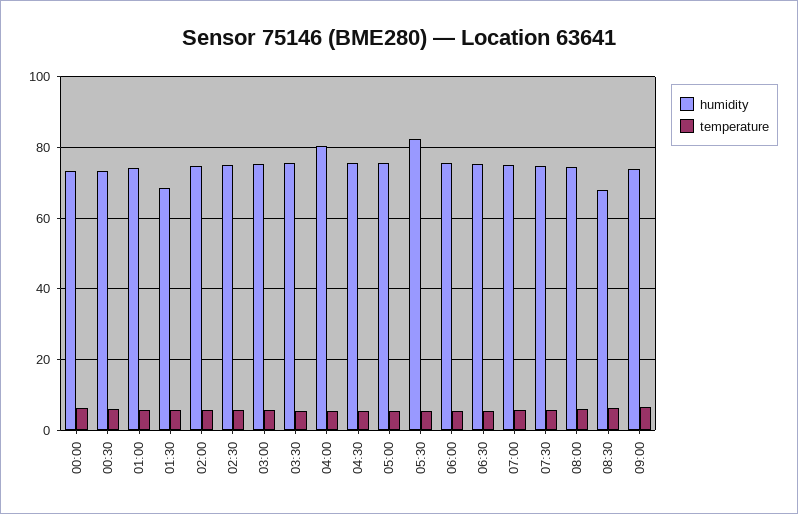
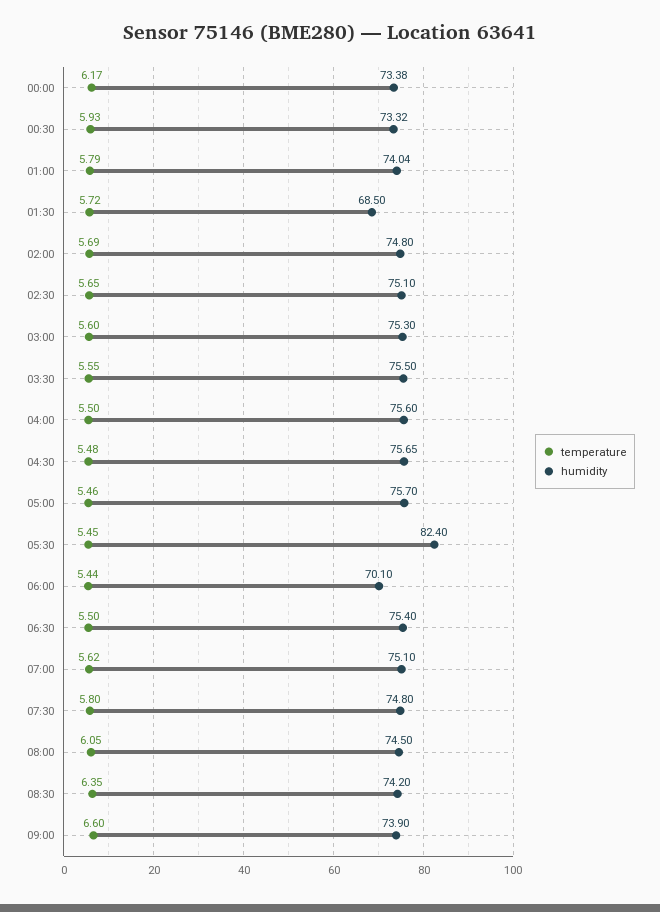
  {
    "humidity": {
      "00:00": 73.38,
      "00:30": 73.32,
      "01:00": 74.04,
      "01:30": 68.5,
      "02:00": 74.8,
      "02:30": 75.1,
      "03:00": 75.3,
      "03:30": 75.5,
-     "04:00": 80,
+     "04:00": 75.6,
      "04:30": 75.65,
      "05:00": 75.7,
      "05:30": 82.4,
-     "06:00": 76,
+     "06:00": 70.1,
      "06:30": 75.4,
      "07:00": 75.1,
      "07:30": 74.8,
      "08:00": 74.5,
-     "08:30": 68,
+     "08:30": 74.2,
      "09:00": 73.9
    },
    "temperature": {
      "00:00": 6.17,
      "00:30": 5.93,
      "01:00": 5.79,
      "01:30": 5.72,
      "02:00": 5.69,
      "02:30": 5.65,
      "03:00": 5.6,
      "03:30": 5.55,
      "04:00": 5.5,
      "04:30": 5.48,
      "05:00": 5.46,
      "05:30": 5.45,
      "06:00": 5.44,
      "06:30": 5.5,
      "07:00": 5.62,
      "07:30": 5.8,
      "08:00": 6.05,
      "08:30": 6.35,
      "09:00": 6.6
    }
  }

